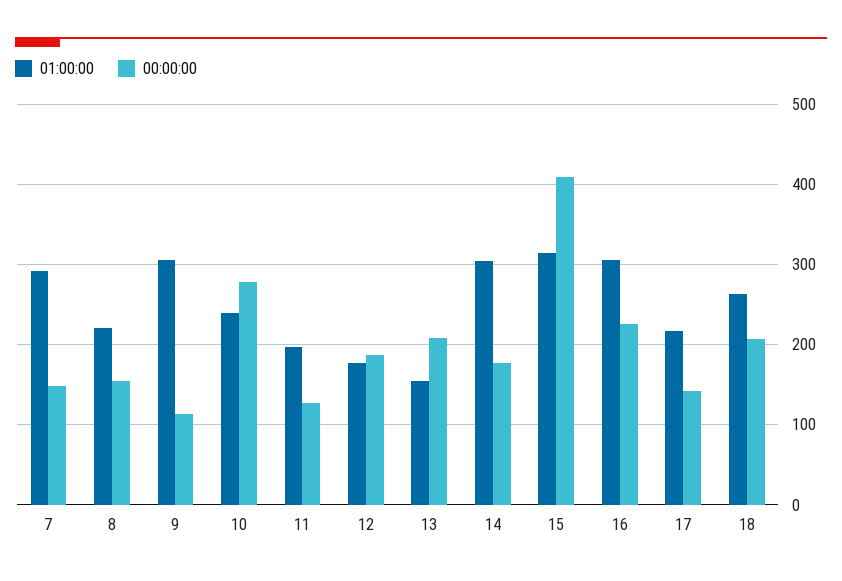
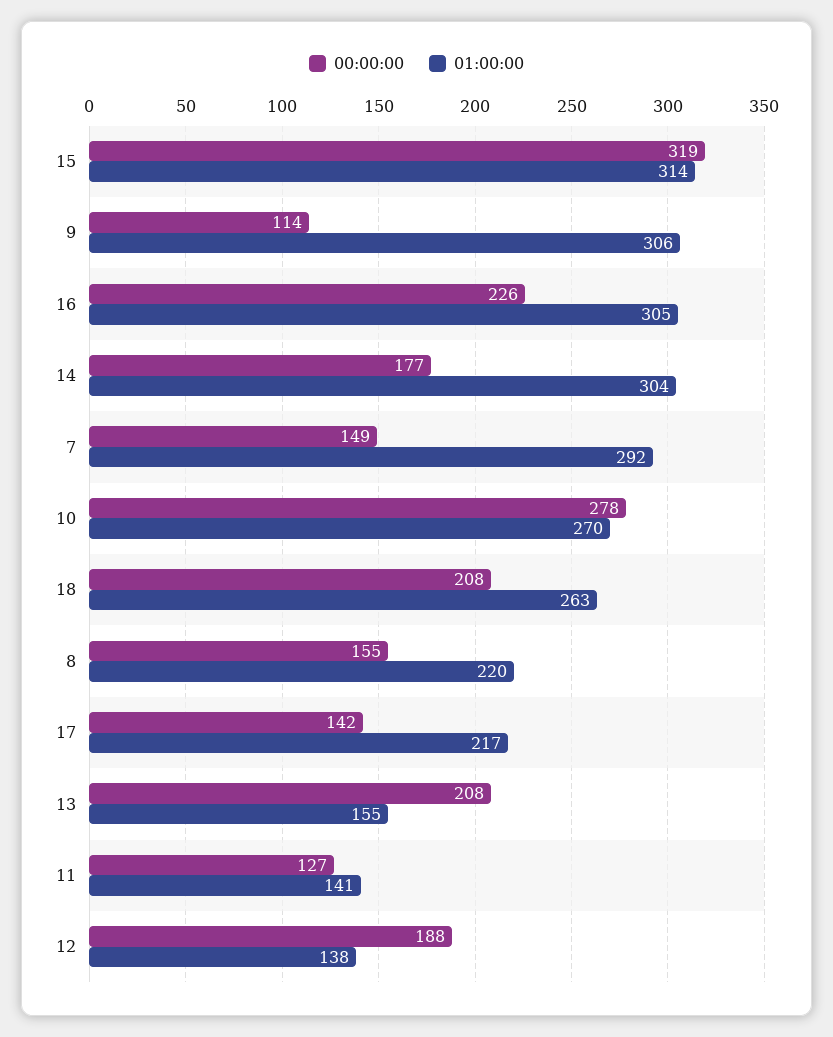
  {
    "01:00:00": {
      "7": 292,
      "8": 220,
      "9": 306,
-     "10": 240,
+     "10": 270,
-     "11": 200,
+     "11": 141,
-     "12": 180,
+     "12": 138,
      "13": 155,
      "14": 304,
      "15": 314,
      "16": 305,
      "17": 217,
      "18": 263
    },
    "00:00:00": {
      "7": 149,
      "8": 155,
      "9": 114,
      "10": 278,
      "11": 127,
      "12": 188,
      "13": 208,
      "14": 177,
-     "15": 410,
+     "15": 319,
      "16": 226,
      "17": 142,
      "18": 208
    }
  }

